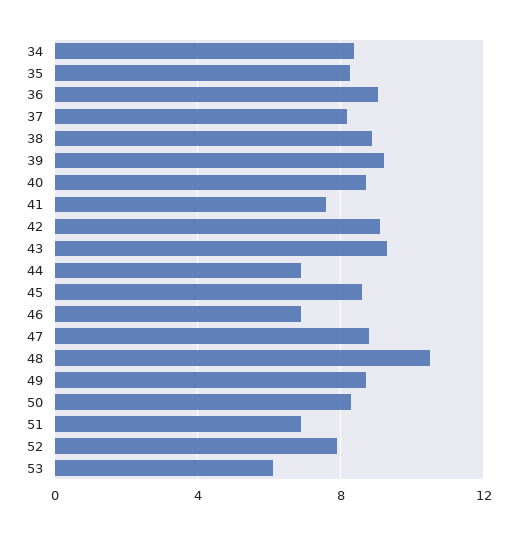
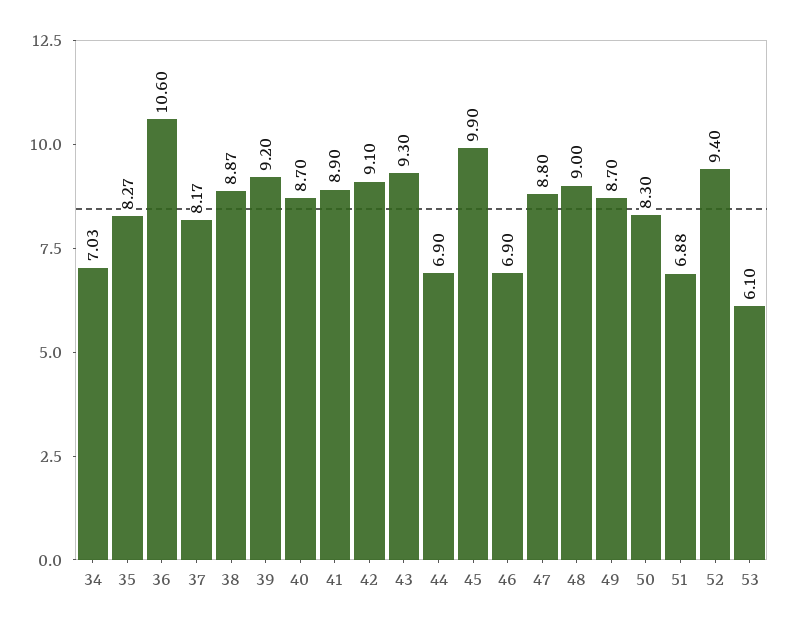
  {
-   "34": 8.5,
+   "34": 7.03,
    "35": 8.27,
-   "36": 9,
+   "36": 10.6,
    "37": 8.17,
    "38": 8.87,
    "39": 9.2,
    "40": 8.7,
-   "41": 7.5,
+   "41": 8.9,
    "42": 9.1,
    "43": 9.3,
    "44": 6.9,
-   "45": 8.5,
+   "45": 9.9,
    "46": 6.9,
    "47": 8.8,
-   "48": 10.5,
+   "48": 9,
    "49": 8.7,
    "50": 8.3,
    "51": 6.88,
-   "52": 8,
+   "52": 9.4,
    "53": 6.1
  }

